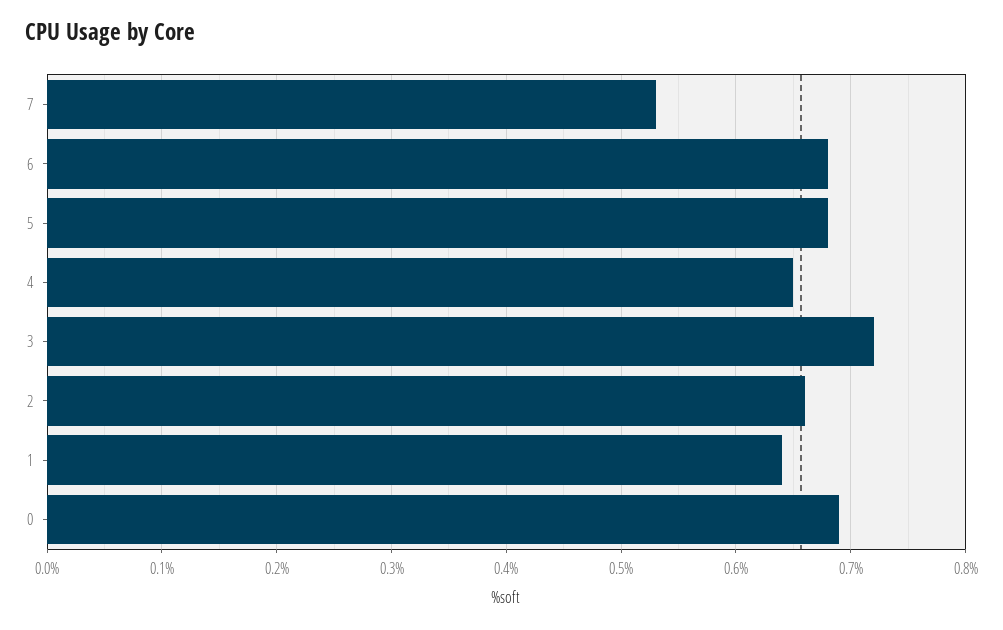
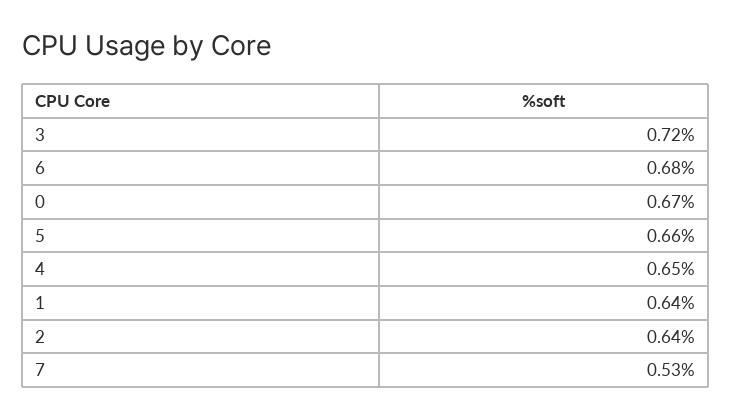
  {
    "7": 0.53,
    "6": 0.68,
-   "5": 0.68,
+   "5": 0.66,
    "4": 0.65,
    "3": 0.72,
-   "2": 0.66,
+   "2": 0.64,
    "1": 0.64,
-   "0": 0.69
+   "0": 0.67
  }

